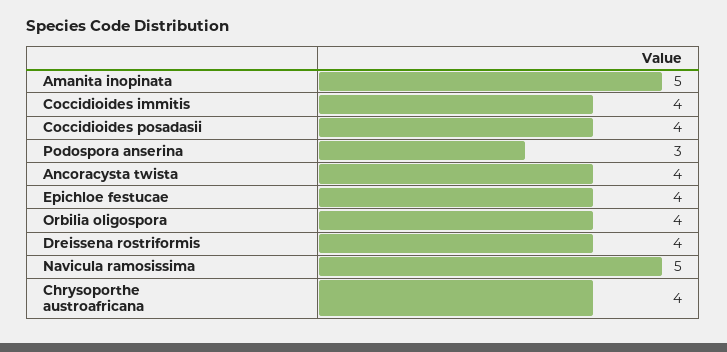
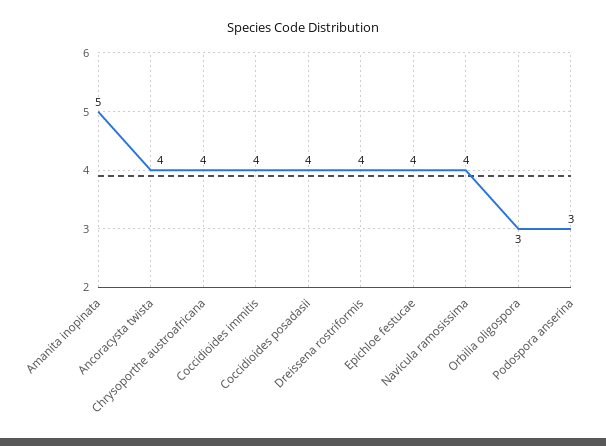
  {
    "Amanita inopinata": 5,
    "Coccidioides immitis": 4,
    "Coccidioides posadasii": 4,
    "Podospora anserina": 3,
    "Ancoracysta twista": 4,
    "Epichloe festucae": 4,
-   "Orbilia oligospora": 4,
+   "Orbilia oligospora": 3,
    "Dreissena rostriformis": 4,
-   "Navicula ramosissima": 5,
+   "Navicula ramosissima": 4,
    "Chrysoporthe austroafricana": 4
  }

